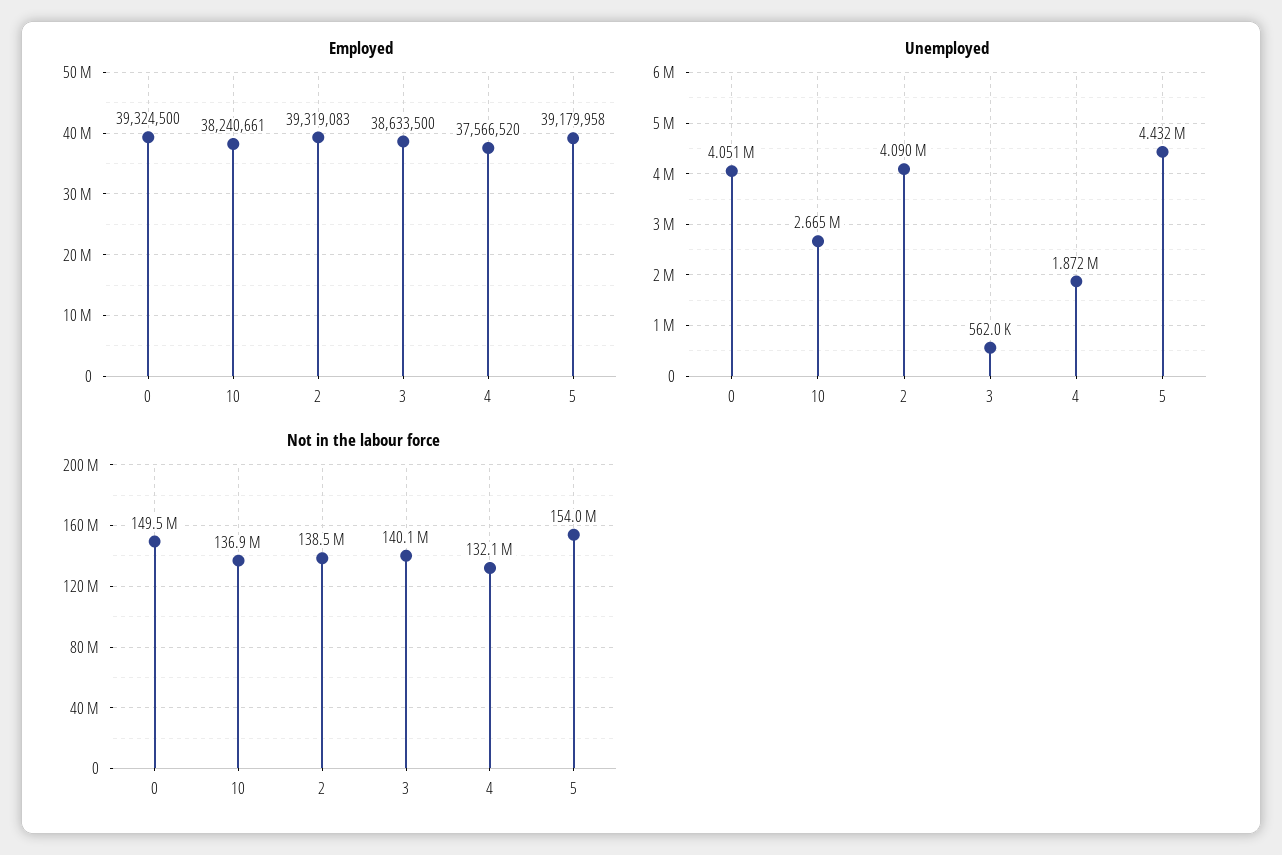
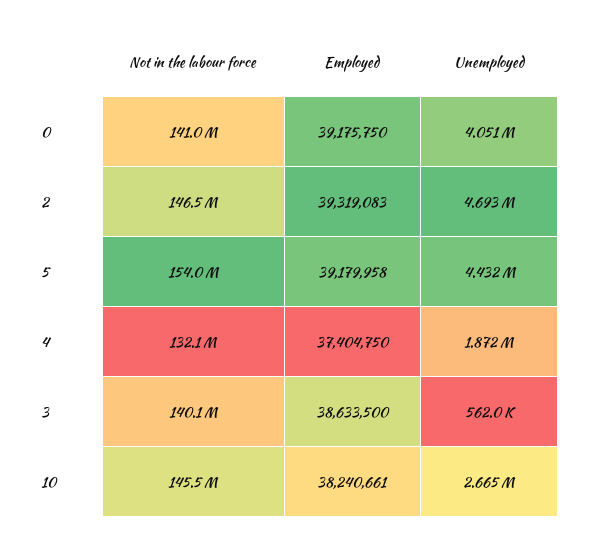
  {
    "Employed": {
-     "0": 39324500,
+     "0": 39175750,
      "10": 38240661,
      "2": 39319083,
      "3": 38633500,
-     "4": 37566520,
+     "4": 37404750,
      "5": 39179958
    },
    "Unemployed": {
      "0": 4051000,
      "10": 2665000,
-     "2": 4090000,
+     "2": 4693000,
      "3": 562000,
      "4": 1872000,
      "5": 4432000
    },
    "Not in the labour force": {
-     "0": 149500000,
+     "0": 141000000,
-     "10": 136900000,
+     "10": 145500000,
-     "2": 138500000,
+     "2": 146500000,
      "3": 140100000,
      "4": 132100000,
      "5": 154000000
    }
  }

